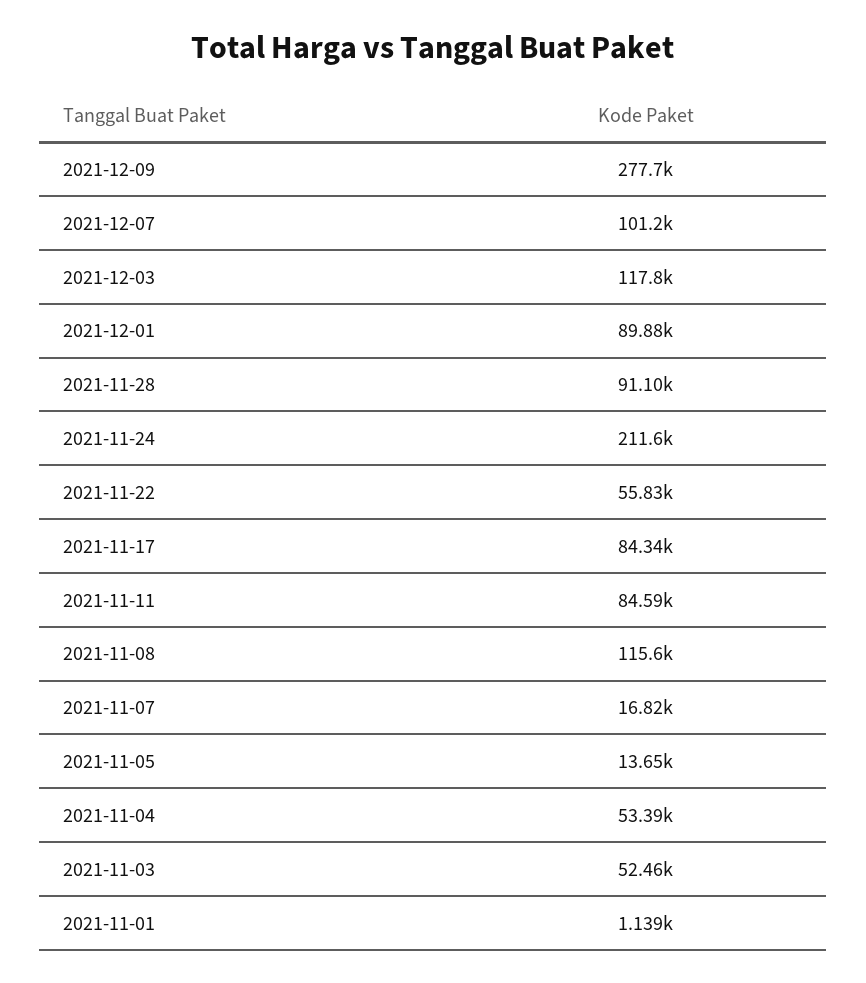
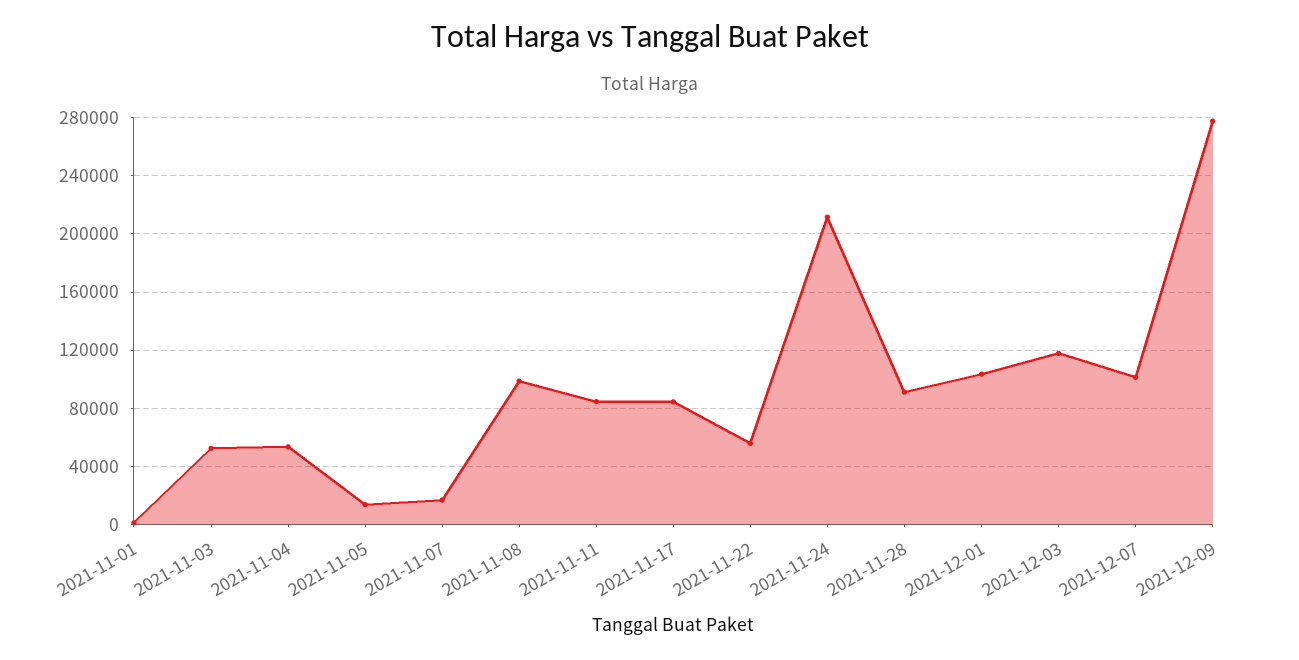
  {
    "2021-12-09": 277700,
    "2021-12-07": 101200,
    "2021-12-03": 117800,
-   "2021-12-01": 89880,
+   "2021-12-01": 105000,
    "2021-11-28": 91100,
    "2021-11-24": 211600,
    "2021-11-22": 55830,
    "2021-11-17": 84340,
    "2021-11-11": 84590,
-   "2021-11-08": 115600,
+   "2021-11-08": 100000,
    "2021-11-07": 16820,
    "2021-11-05": 13650,
    "2021-11-04": 53390,
    "2021-11-03": 52460,
    "2021-11-01": 1139
  }

